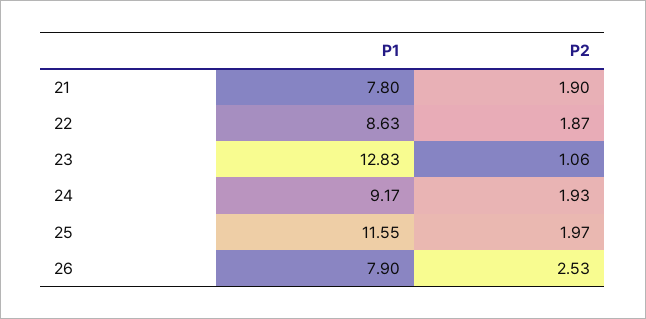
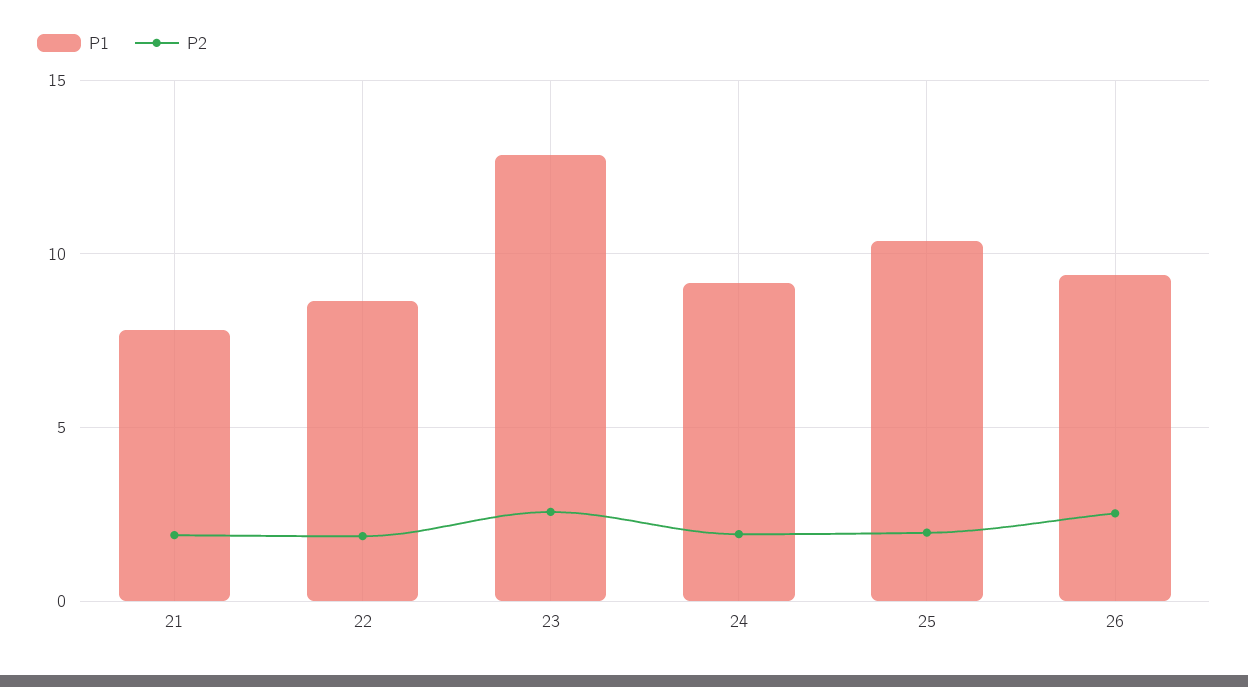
  {
    "P1": {
      "21": 7.8,
      "22": 8.63,
      "23": 12.83,
      "24": 9.17,
-     "25": 11.55,
+     "25": 10.5,
-     "26": 7.9
+     "26": 9.5
    },
    "P2": {
      "21": 1.9,
      "22": 1.87,
-     "23": 1.06,
+     "23": 2.5,
      "24": 1.93,
      "25": 1.97,
      "26": 2.53
    }
  }

